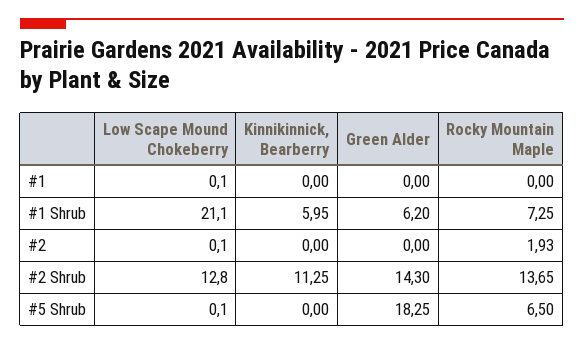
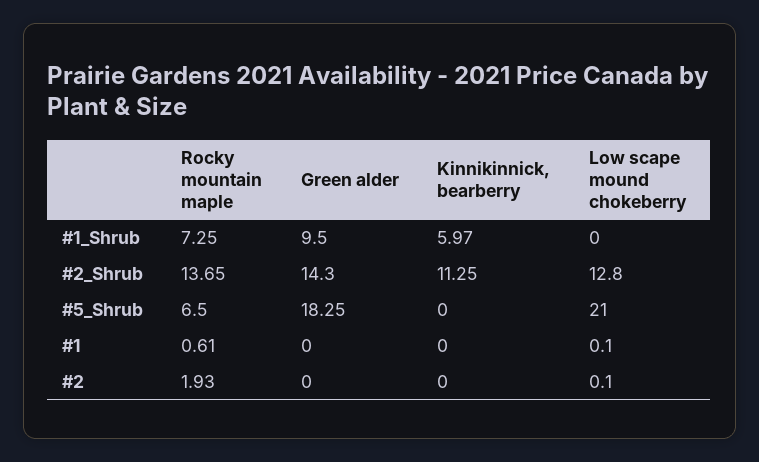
  {
    "Low Scape Mound Chokeberry": {
      "#1": 0.1,
-     "#1 Shrub": 21.1,
+     "#1 Shrub": 0,
      "#2": 0.1,
      "#2 Shrub": 12.8,
-     "#5 Shrub": 0.1
+     "#5 Shrub": 21
    },
    "Kinnikinnick, Bearberry": {
      "#1": 0,
-     "#1 Shrub": 5.95,
+     "#1 Shrub": 5.97,
      "#2": 0,
      "#2 Shrub": 11.25,
      "#5 Shrub": 0
    },
    "Green Alder": {
      "#1": 0,
-     "#1 Shrub": 6.2,
+     "#1 Shrub": 9.5,
      "#2": 0,
      "#2 Shrub": 14.3,
      "#5 Shrub": 18.25
    },
    "Rocky Mountain Maple": {
-     "#1": 0,
+     "#1": 0.61,
      "#1 Shrub": 7.25,
      "#2": 1.93,
      "#2 Shrub": 13.65,
      "#5 Shrub": 6.5
    }
  }

